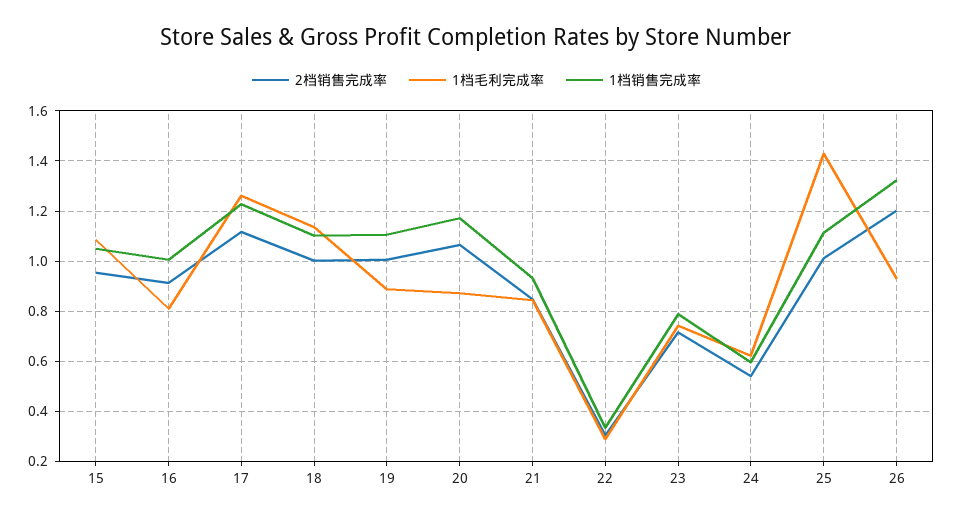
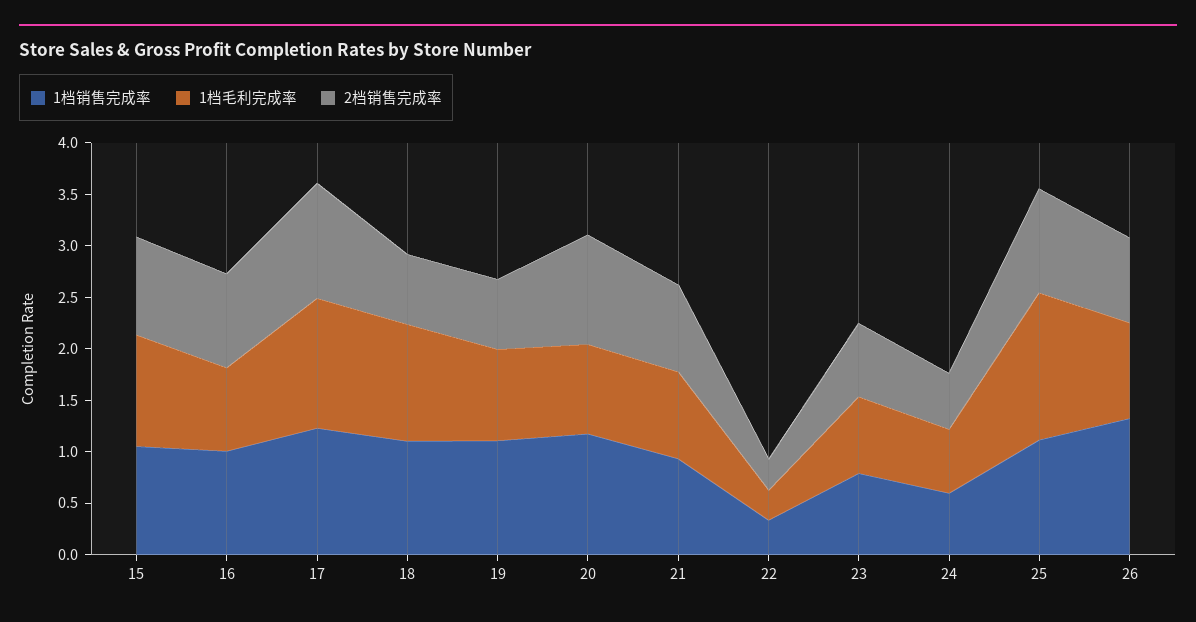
  {
    "2档销售完成率": {
      "15": 0.95,
      "16": 0.925,
      "17": 1.125,
-     "18": 1,
+     "18": 0.7,
-     "19": 1,
+     "19": 0.7,
      "20": 1.075,
      "21": 0.85,
      "22": 0.3,
      "23": 0.725,
      "24": 0.55,
      "25": 1,
-     "26": 1.2
+     "26": 0.8
    },
    "1档毛利完成率": {
      "15": 1.075,
      "16": 0.8,
      "17": 1.25,
      "18": 1.125,
      "19": 0.9,
      "20": 0.875,
      "21": 0.85,
      "22": 0.3,
      "23": 0.75,
      "24": 0.625,
      "25": 1.425,
      "26": 0.925
    },
    "1档销售完成率": {
      "15": 1.05,
      "16": 1,
      "17": 1.225,
      "18": 1.1,
      "19": 1.1,
      "20": 1.175,
      "21": 0.925,
      "22": 0.325,
      "23": 0.8,
      "24": 0.6,
      "25": 1.125,
      "26": 1.325
    }
  }

